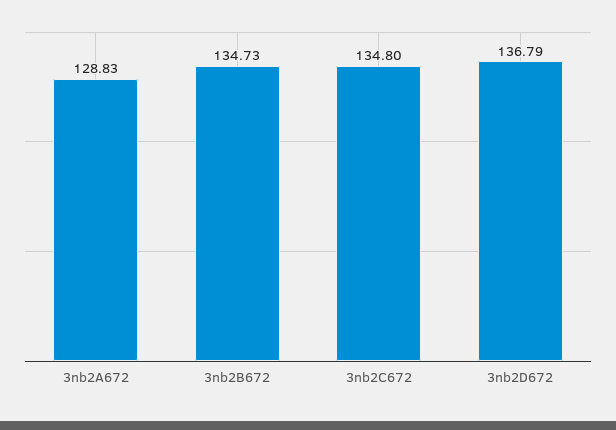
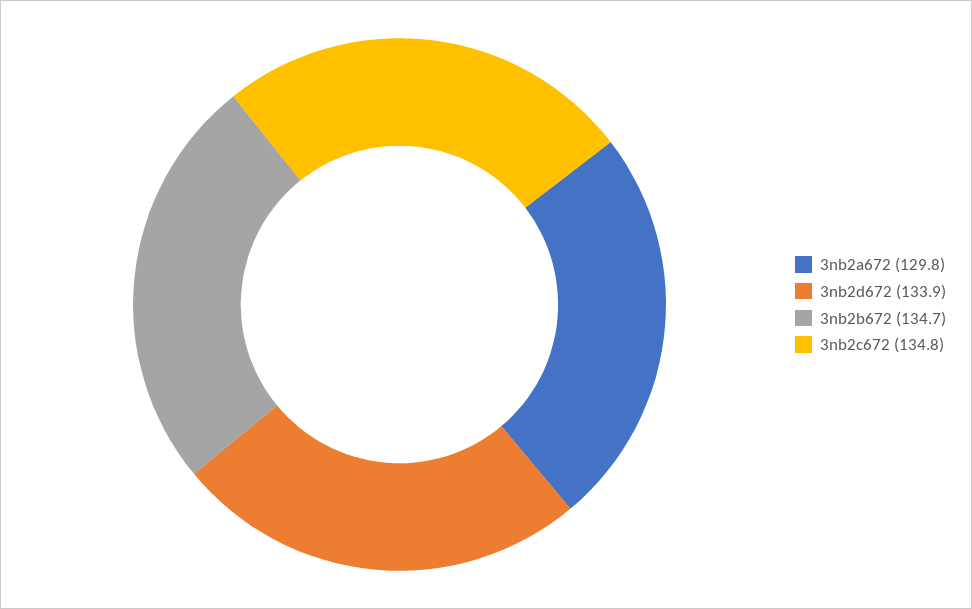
  {
-   "3nb2A672": 128.83,
+   "3nb2A672": 129.8,
    "3nb2B672": 134.73,
    "3nb2C672": 134.8,
-   "3nb2D672": 136.79
+   "3nb2D672": 133.9
  }

